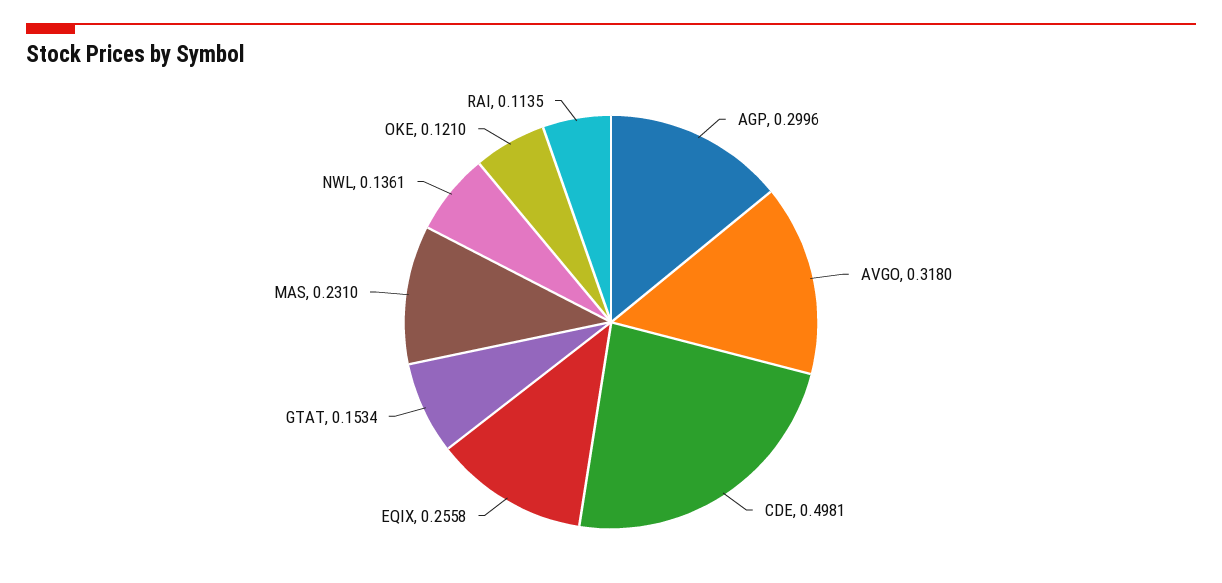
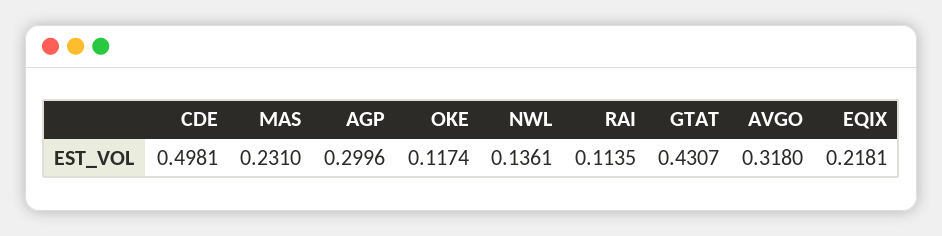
  {
    "AGP": 0.2996,
    "AVGO": 0.318,
    "CDE": 0.4981,
-   "EQIX": 0.2558,
+   "EQIX": 0.2181,
-   "GTAT": 0.1534,
+   "GTAT": 0.4307,
    "MAS": 0.231,
    "NWL": 0.1361,
-   "OKE": 0.121,
+   "OKE": 0.1174,
    "RAI": 0.1135
  }

